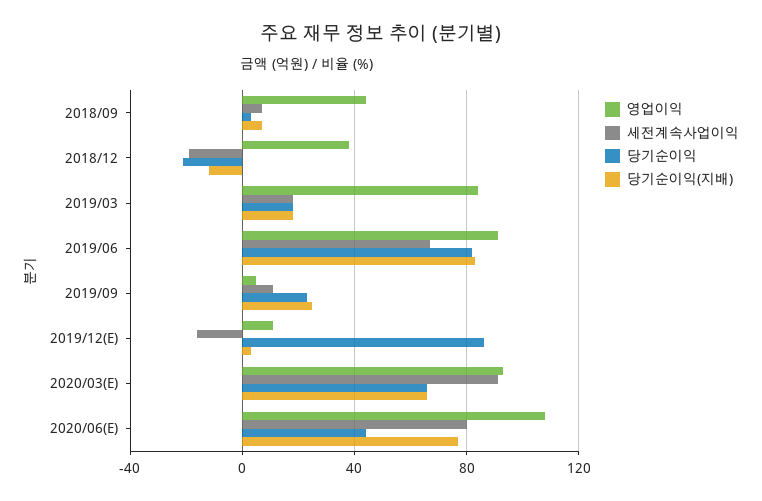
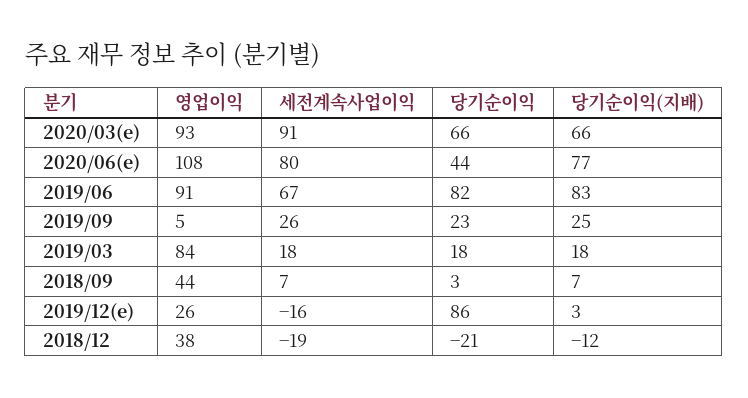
  {
    "영업이익": {
      "2018/09": 44,
      "2018/12": 38,
      "2019/03": 84,
      "2019/06": 91,
      "2019/09": 5,
-     "2019/12(E)": 10,
+     "2019/12(E)": 26,
      "2020/03(E)": 93,
      "2020/06(E)": 108
    },
    "세전계속사업이익": {
      "2018/09": 7,
      "2018/12": -19,
      "2019/03": 18,
      "2019/06": 67,
-     "2019/09": 10,
+     "2019/09": 26,
      "2019/12(E)": -16,
      "2020/03(E)": 91,
      "2020/06(E)": 80
    },
    "당기순이익": {
      "2018/09": 3,
      "2018/12": -21,
      "2019/03": 18,
      "2019/06": 82,
      "2019/09": 23,
      "2019/12(E)": 86,
      "2020/03(E)": 66,
      "2020/06(E)": 44
    },
    "당기순이익(지배)": {
      "2018/09": 7,
      "2018/12": -12,
      "2019/03": 18,
      "2019/06": 83,
      "2019/09": 25,
      "2019/12(E)": 3,
      "2020/03(E)": 66,
      "2020/06(E)": 77
    }
  }

